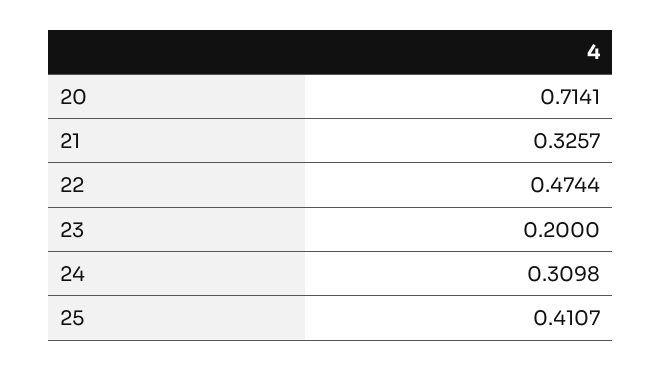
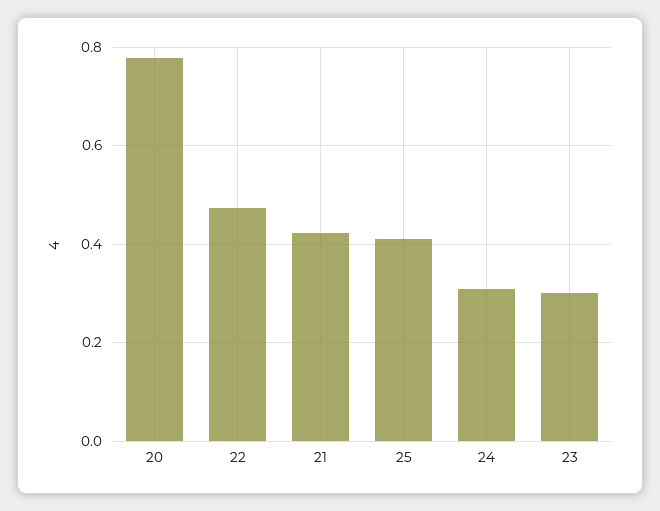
  {
-   "20": 0.7141,
+   "20": 0.78,
-   "21": 0.3257,
+   "21": 0.42,
    "22": 0.4744,
-   "23": 0.2,
+   "23": 0.3,
    "24": 0.3098,
    "25": 0.4107
  }

